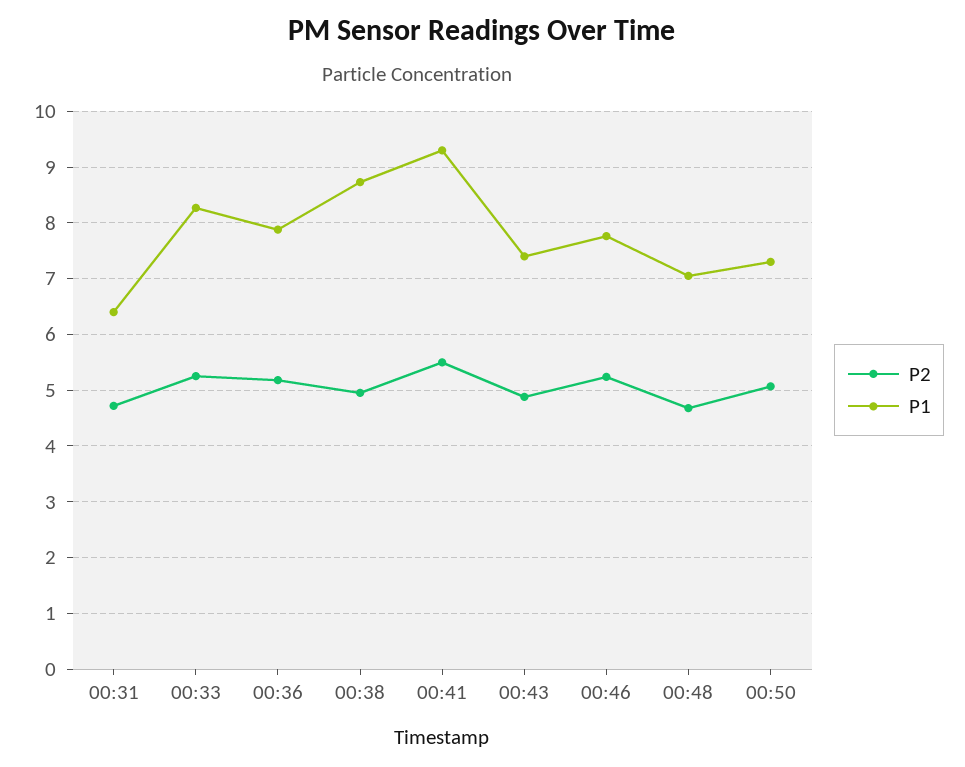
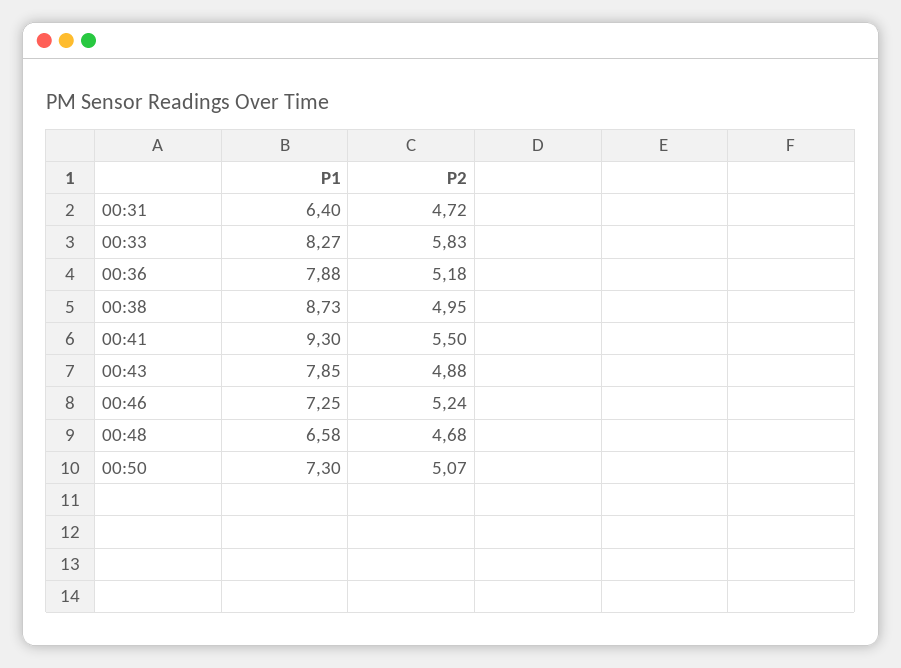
  {
    "P2": {
      "00:31": 4.72,
-     "00:33": 5.2,
+     "00:33": 5.83,
      "00:36": 5.18,
      "00:38": 4.95,
      "00:41": 5.5,
      "00:43": 4.88,
      "00:46": 5.24,
      "00:48": 4.68,
      "00:50": 5.07
    },
    "P1": {
      "00:31": 6.4,
      "00:33": 8.27,
      "00:36": 7.88,
      "00:38": 8.73,
      "00:41": 9.3,
-     "00:43": 7.4,
+     "00:43": 7.85,
-     "00:46": 7.8,
+     "00:46": 7.25,
-     "00:48": 7,
+     "00:48": 6.58,
      "00:50": 7.3
    }
  }

